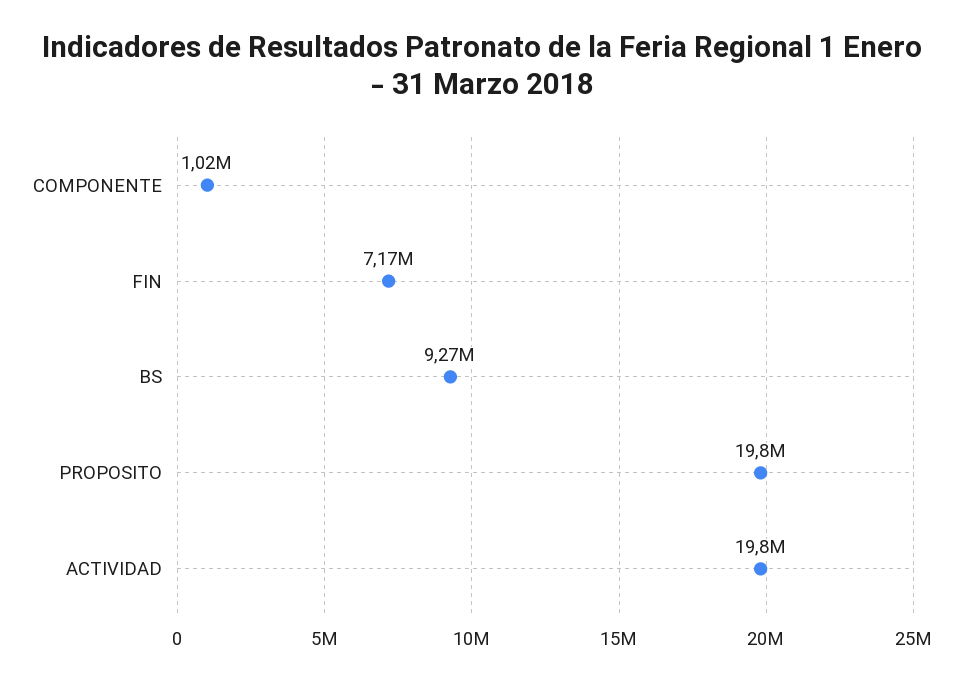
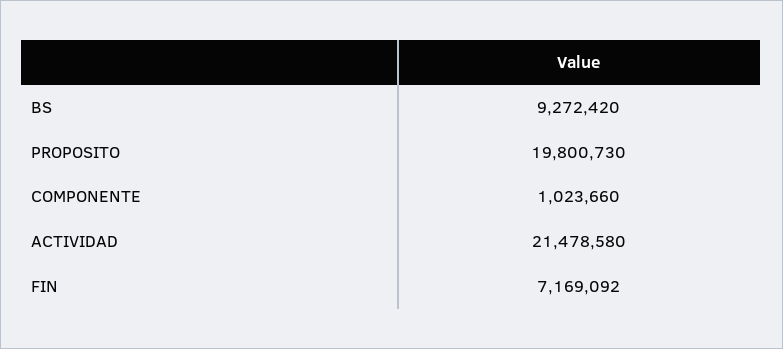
  {
    "COMPONENTE": 1023660,
    "FIN": 7169092,
    "BS": 9272420,
    "PROPOSITO": 19800730,
-   "ACTIVIDAD": 19800000
+   "ACTIVIDAD": 21478580
  }

